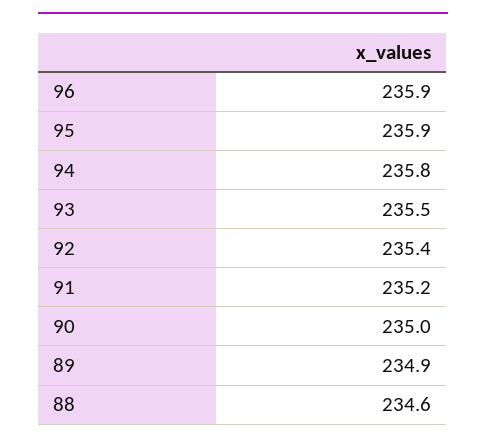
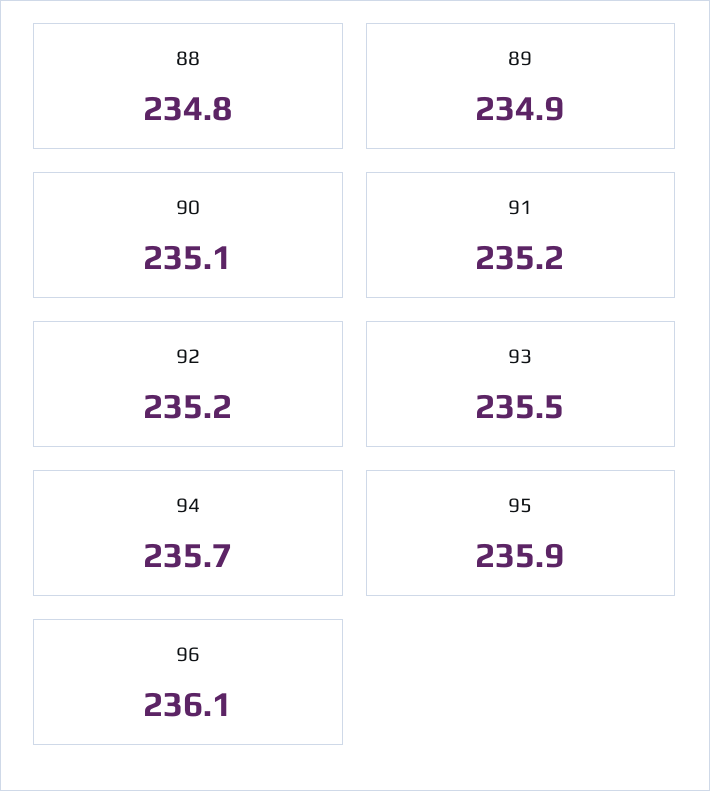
  {
-   "96": 235.9,
+   "96": 236.1,
    "95": 235.9,
-   "94": 235.8,
+   "94": 235.7,
    "93": 235.5,
-   "92": 235.4,
+   "92": 235.2,
    "91": 235.2,
-   "90": 235,
+   "90": 235.1,
    "89": 234.9,
-   "88": 234.6
+   "88": 234.8
  }

